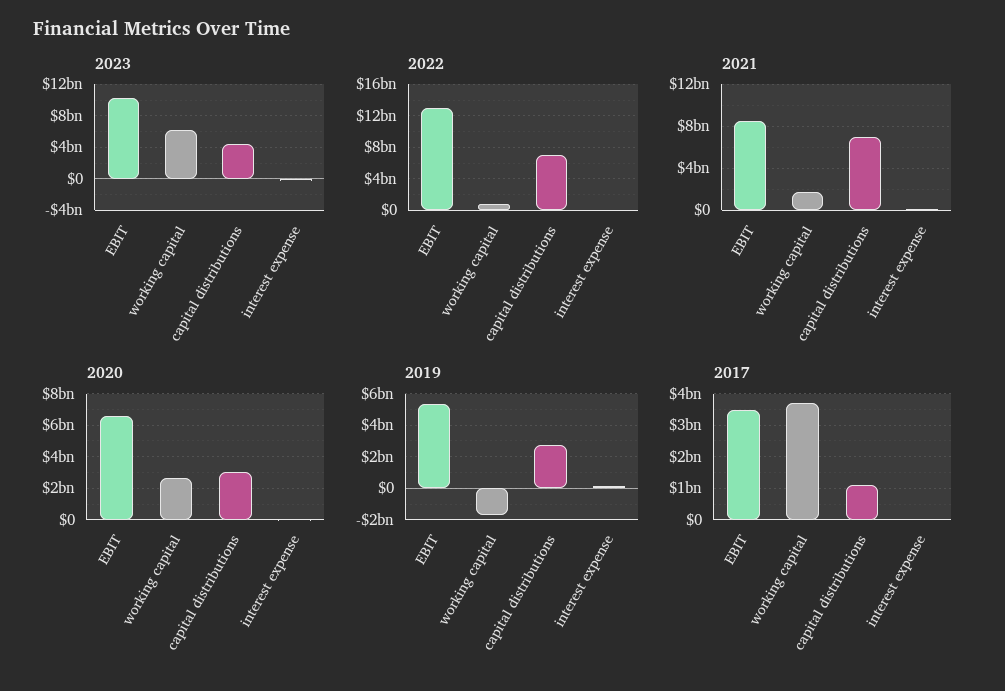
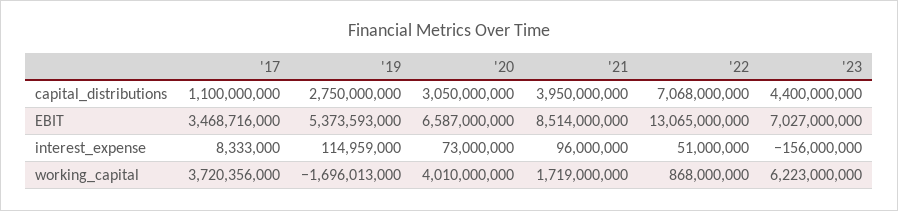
  {
    "2023": {
-     "EBIT": 10000000000,
+     "EBIT": 7027000000,
      "working capital": 6223000000,
      "capital distributions": 4400000000,
      "interest expense": -156000000
    },
    "2022": {
      "EBIT": 13065000000,
      "working capital": 868000000,
      "capital distributions": 7068000000,
      "interest expense": 51000000
    },
    "2021": {
      "EBIT": 8514000000,
      "working capital": 1719000000,
-     "capital distributions": 7000000000,
+     "capital distributions": 3950000000,
      "interest expense": 96000000
    },
    "2020": {
      "EBIT": 6587000000,
-     "working capital": 2500000000,
+     "working capital": 4010000000,
      "capital distributions": 3050000000,
      "interest expense": 73000000
    },
    "2019": {
      "EBIT": 5373593000,
      "working capital": -1696013000,
      "capital distributions": 2750000000,
      "interest expense": 114959000
    },
    "2017": {
      "EBIT": 3468716000,
      "working capital": 3720356000,
      "capital distributions": 1100000000,
      "interest expense": 8333000
    }
  }

